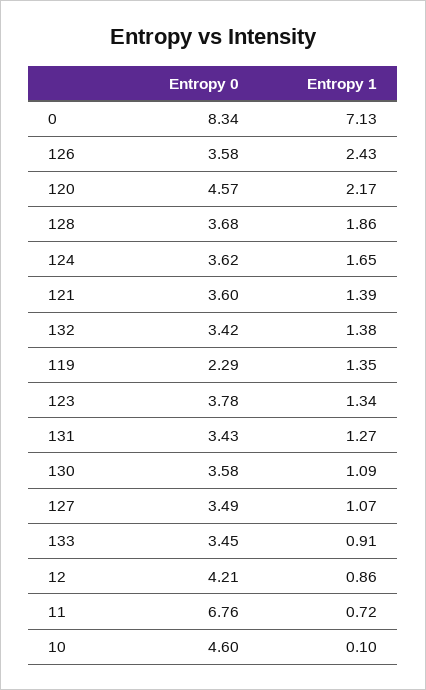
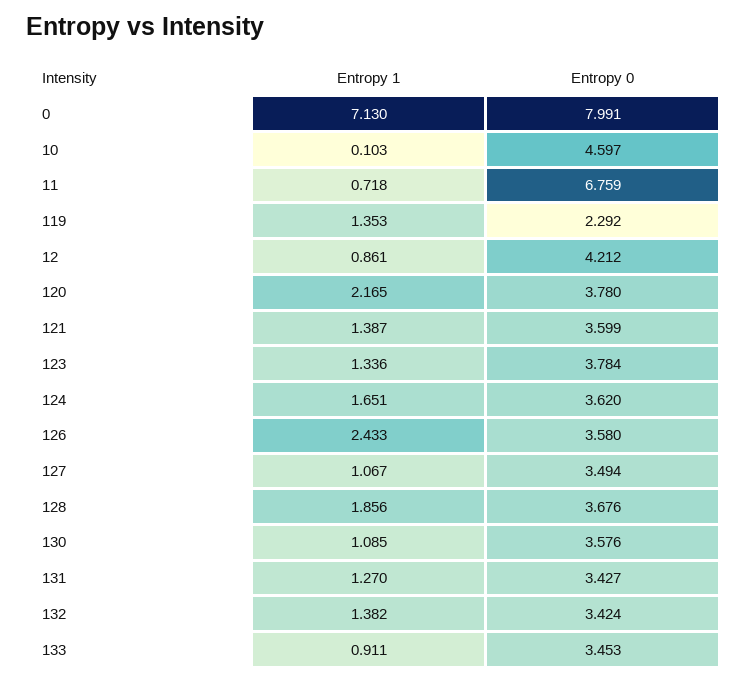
  {
    "Entropy 0": {
-     "0": 8.34,
+     "0": 7.991,
      "126": 3.58,
-     "120": 4.57,
+     "120": 3.78,
      "128": 3.676,
      "124": 3.62,
      "121": 3.599,
      "132": 3.424,
      "119": 2.292,
      "123": 3.784,
      "131": 3.427,
      "130": 3.576,
      "127": 3.494,
      "133": 3.453,
      "12": 4.212,
      "11": 6.759,
      "10": 4.597
    },
    "Entropy 1": {
      "0": 7.13,
      "126": 2.433,
      "120": 2.165,
      "128": 1.856,
      "124": 1.651,
      "121": 1.387,
      "132": 1.382,
      "119": 1.353,
      "123": 1.336,
      "131": 1.27,
      "130": 1.085,
      "127": 1.067,
      "133": 0.911,
      "12": 0.861,
      "11": 0.718,
      "10": 0.103
    }
  }

